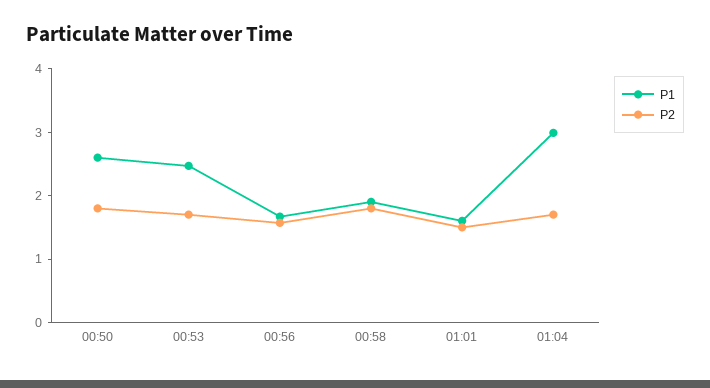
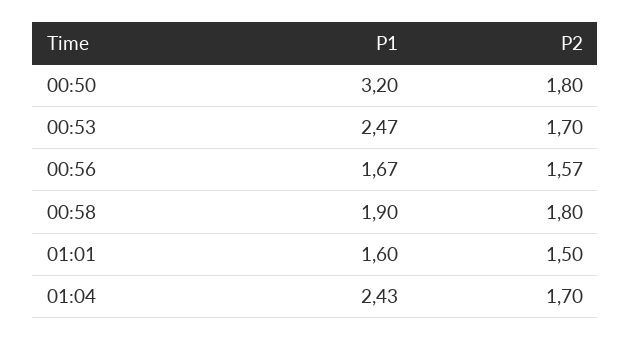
  {
    "P1": {
-     "00:50": 2.6,
+     "00:50": 3.2,
      "00:53": 2.47,
      "00:56": 1.67,
      "00:58": 1.9,
      "01:01": 1.6,
-     "01:04": 3
+     "01:04": 2.43
    },
    "P2": {
      "00:50": 1.8,
      "00:53": 1.7,
      "00:56": 1.57,
      "00:58": 1.8,
      "01:01": 1.5,
      "01:04": 1.7
    }
  }

